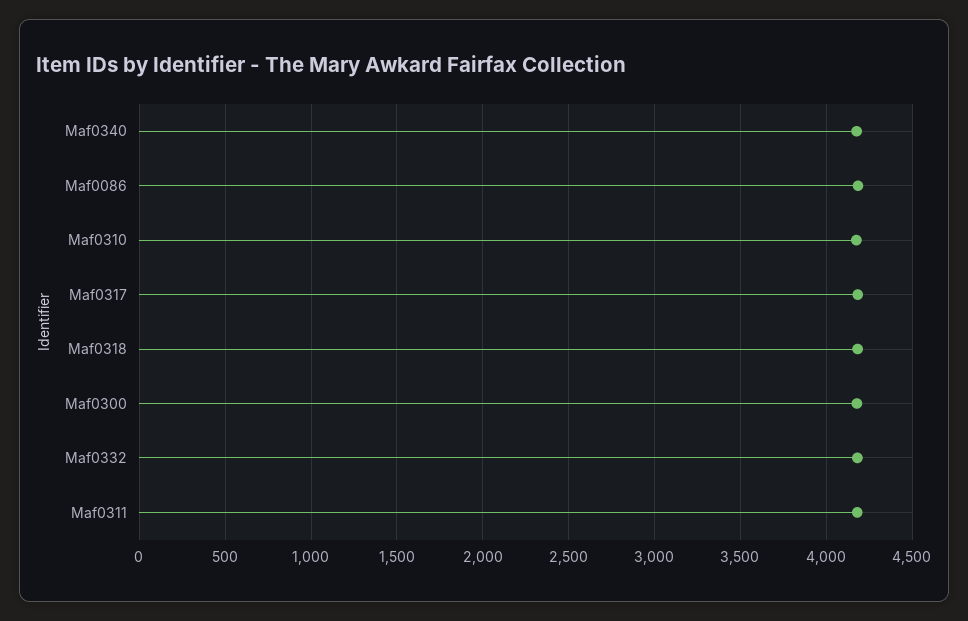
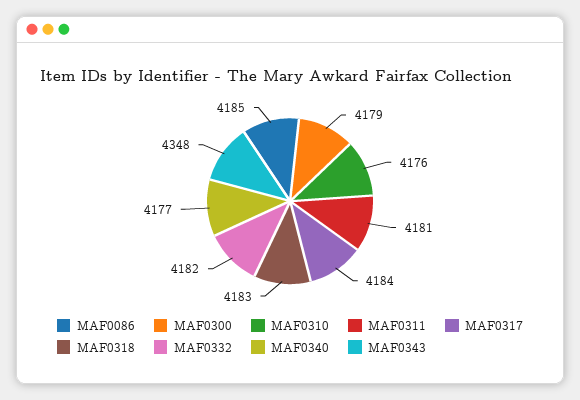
  {
    "Maf0340": 4177,
    "Maf0086": 4185,
    "Maf0310": 4176,
    "Maf0317": 4184,
    "Maf0318": 4183,
    "Maf0300": 4179,
    "Maf0332": 4182,
-   "Maf0311": 4181
+   "Maf0311": 4181,
+   "MAF0343": 4348
  }

